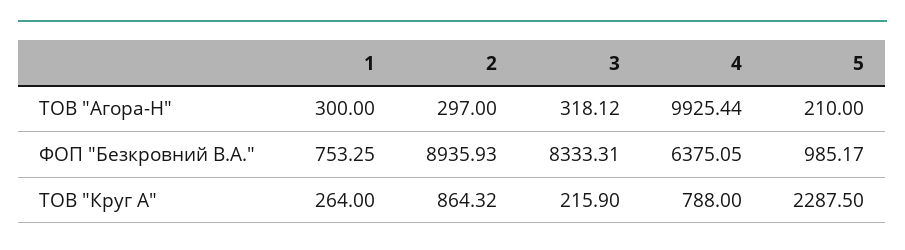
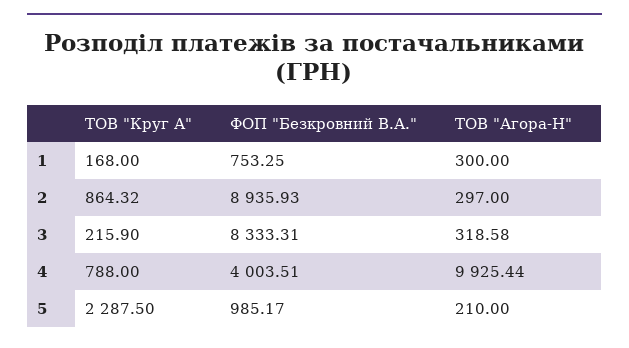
  {
    "1": {
      "ТОВ \"Агора-Н\"": 300,
      "ФОП \"Безкровний В.А.\"": 753.25,
-     "ТОВ \"Круг А\"": 264
+     "ТОВ \"Круг А\"": 168
    },
    "2": {
      "ТОВ \"Агора-Н\"": 297,
      "ФОП \"Безкровний В.А.\"": 8935.93,
      "ТОВ \"Круг А\"": 864.32
    },
    "3": {
-     "ТОВ \"Агора-Н\"": 318.12,
+     "ТОВ \"Агора-Н\"": 318.58,
      "ФОП \"Безкровний В.А.\"": 8333.31,
      "ТОВ \"Круг А\"": 215.9
    },
    "4": {
      "ТОВ \"Агора-Н\"": 9925.44,
-     "ФОП \"Безкровний В.А.\"": 6375.05,
+     "ФОП \"Безкровний В.А.\"": 4003.51,
      "ТОВ \"Круг А\"": 788
    },
    "5": {
      "ТОВ \"Агора-Н\"": 210,
      "ФОП \"Безкровний В.А.\"": 985.17,
      "ТОВ \"Круг А\"": 2287.5
    }
  }

